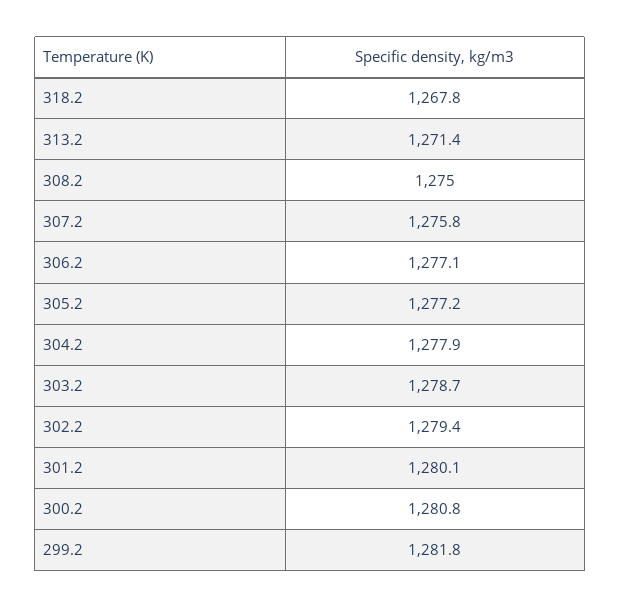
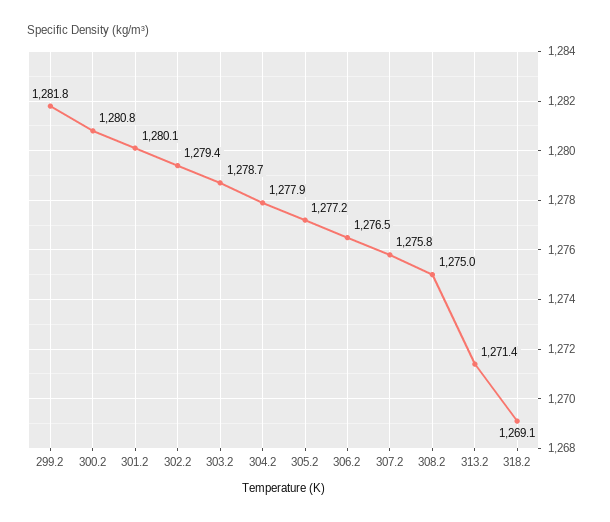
  {
-   "318.2": 1267.8,
+   "318.2": 1269.1,
    "313.2": 1271.4,
    "308.2": 1275,
    "307.2": 1275.8,
-   "306.2": 1277.1,
+   "306.2": 1276.5,
    "305.2": 1277.2,
    "304.2": 1277.9,
    "303.2": 1278.7,
    "302.2": 1279.4,
    "301.2": 1280.1,
    "300.2": 1280.8,
    "299.2": 1281.8
  }

